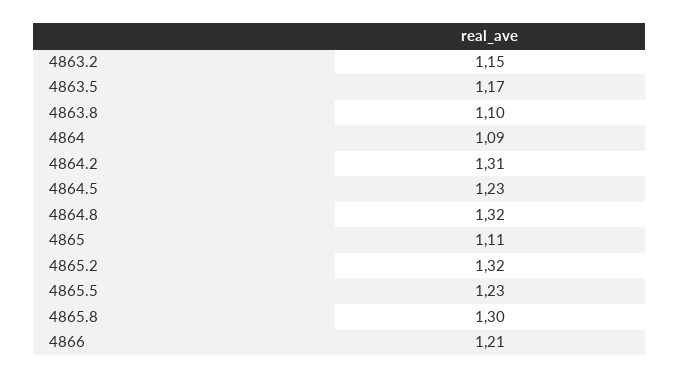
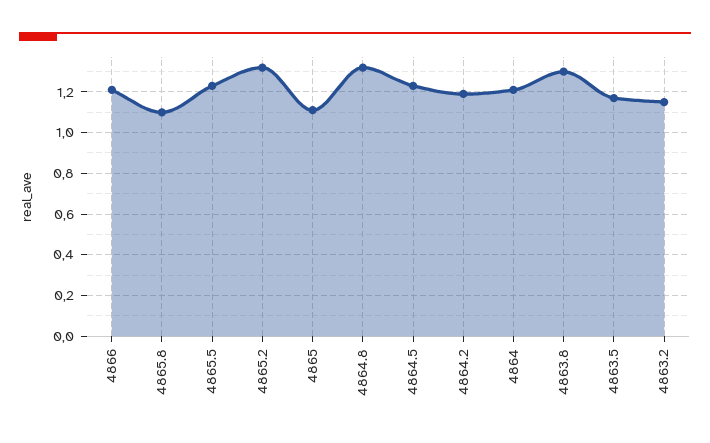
  {
    "4863.2": 1.15,
    "4863.5": 1.17,
-   "4863.8": 1.1,
+   "4863.8": 1.3,
-   "4864": 1.09,
+   "4864": 1.2,
-   "4864.2": 1.31,
+   "4864.2": 1.2,
    "4864.5": 1.23,
    "4864.8": 1.32,
    "4865": 1.11,
    "4865.2": 1.32,
    "4865.5": 1.23,
-   "4865.8": 1.3,
+   "4865.8": 1.1,
    "4866": 1.21
  }

